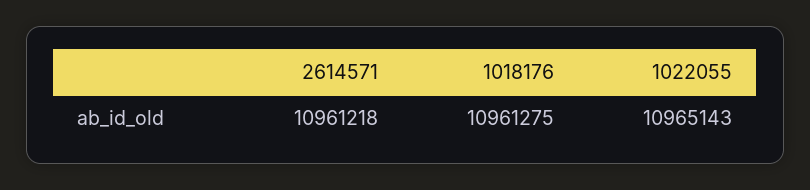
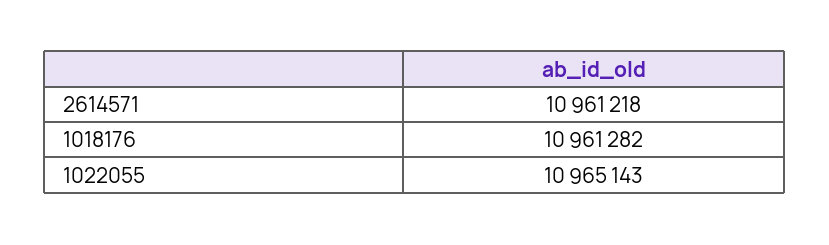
  {
    "2614571": 10961218,
-   "1018176": 10961275,
+   "1018176": 10961282,
    "1022055": 10965143
  }

